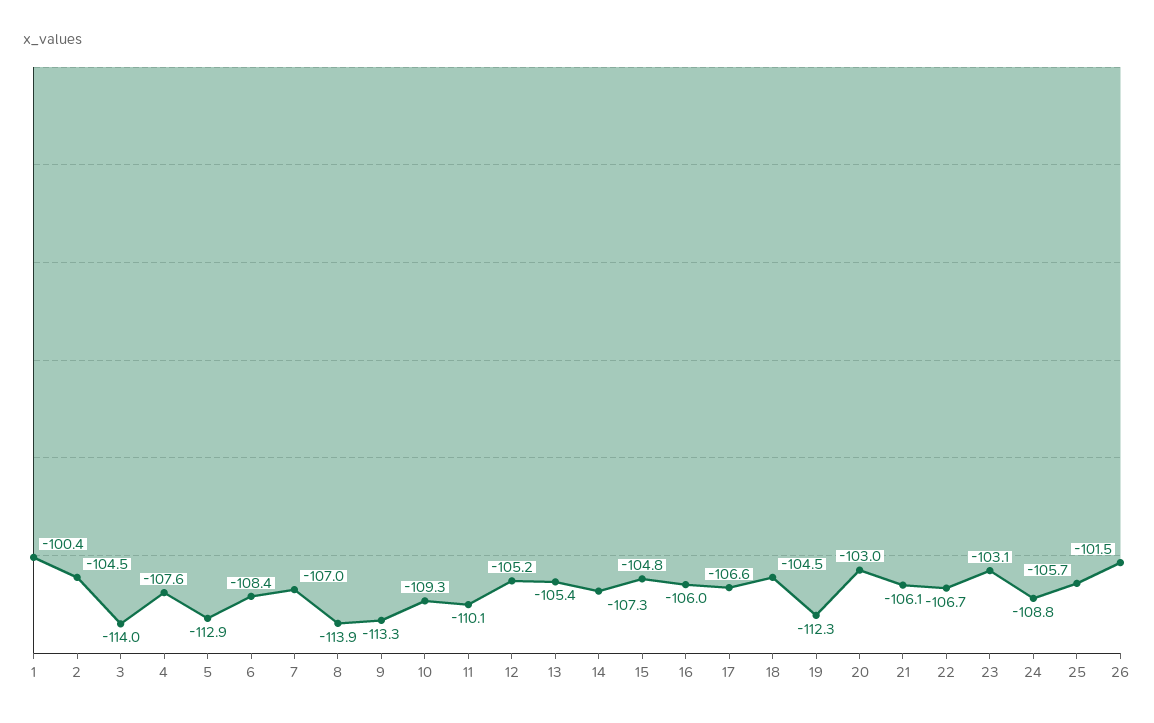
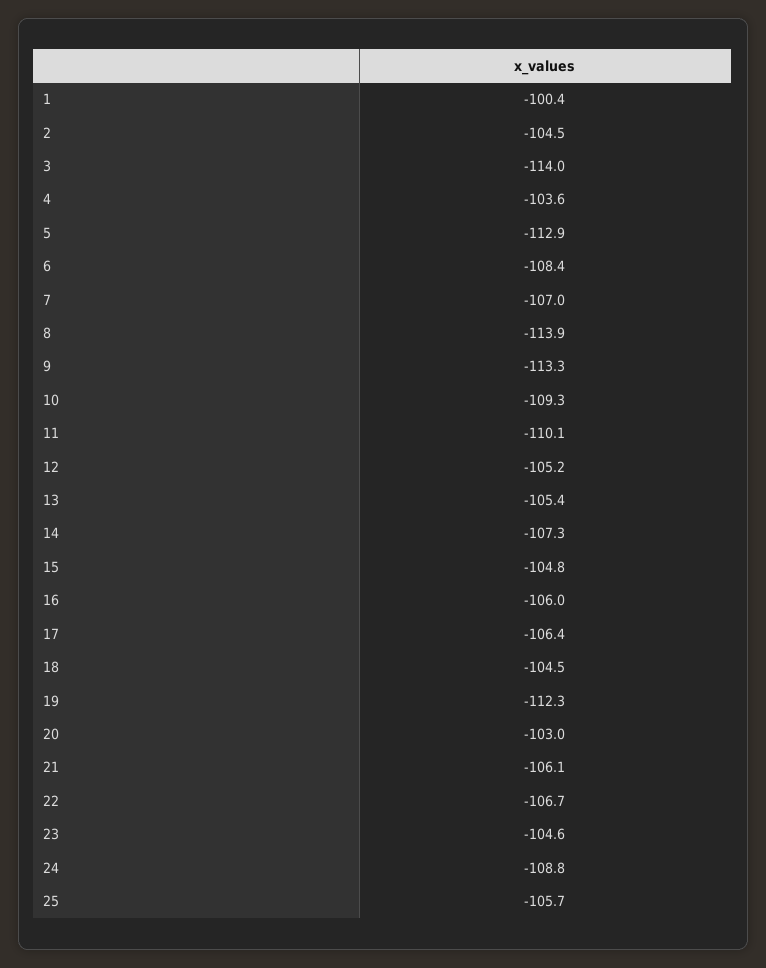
  {
    "1": -100.4,
    "2": -104.5,
    "3": -114,
-   "4": -107.6,
+   "4": -103.6,
    "5": -112.9,
    "6": -108.4,
    "7": -107,
    "8": -113.9,
    "9": -113.3,
    "10": -109.3,
    "11": -110.1,
    "12": -105.2,
    "13": -105.4,
    "14": -107.3,
    "15": -104.8,
    "16": -106,
-   "17": -106.6,
+   "17": -106.4,
    "18": -104.5,
    "19": -112.3,
    "20": -103,
    "21": -106.1,
    "22": -106.7,
-   "23": -103.1,
+   "23": -104.6,
    "24": -108.8,
-   "25": -105.7,
+   "25": -105.7
-   "26": -101.5
  }

